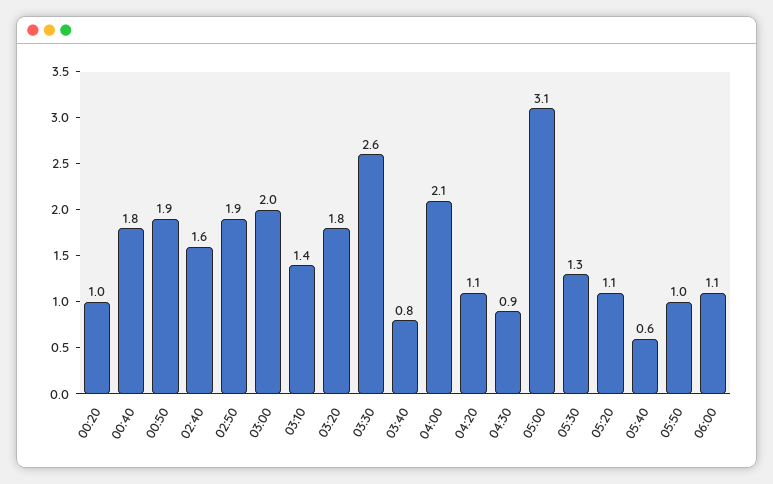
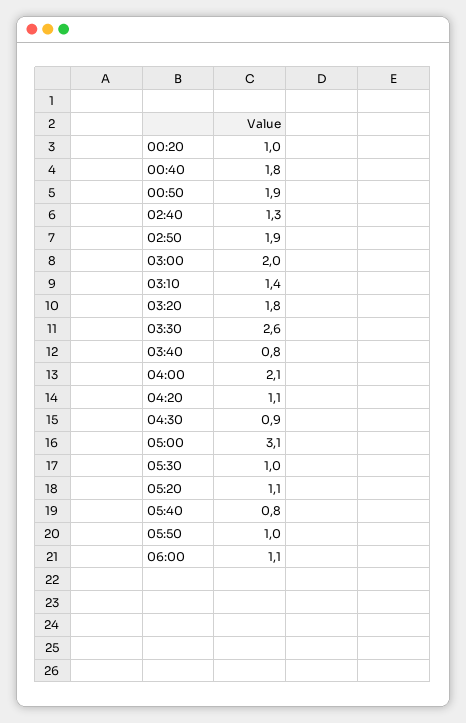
  {
    "00:20": 1,
    "00:40": 1.8,
    "00:50": 1.9,
-   "02:40": 1.6,
+   "02:40": 1.3,
    "02:50": 1.9,
    "03:00": 2,
    "03:10": 1.4,
    "03:20": 1.8,
    "03:30": 2.6,
    "03:40": 0.8,
    "04:00": 2.1,
    "04:20": 1.1,
    "04:30": 0.9,
    "05:00": 3.1,
-   "05:30": 1.3,
+   "05:30": 1,
    "05:20": 1.1,
-   "05:40": 0.6,
+   "05:40": 0.8,
    "05:50": 1,
    "06:00": 1.1
  }

